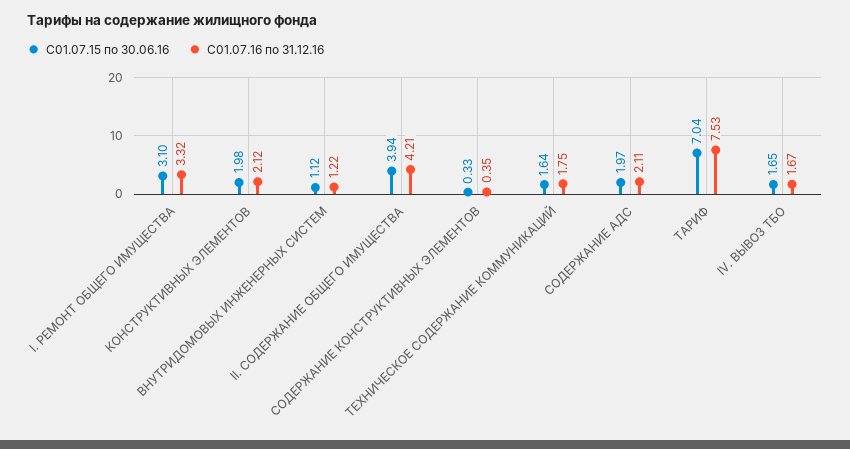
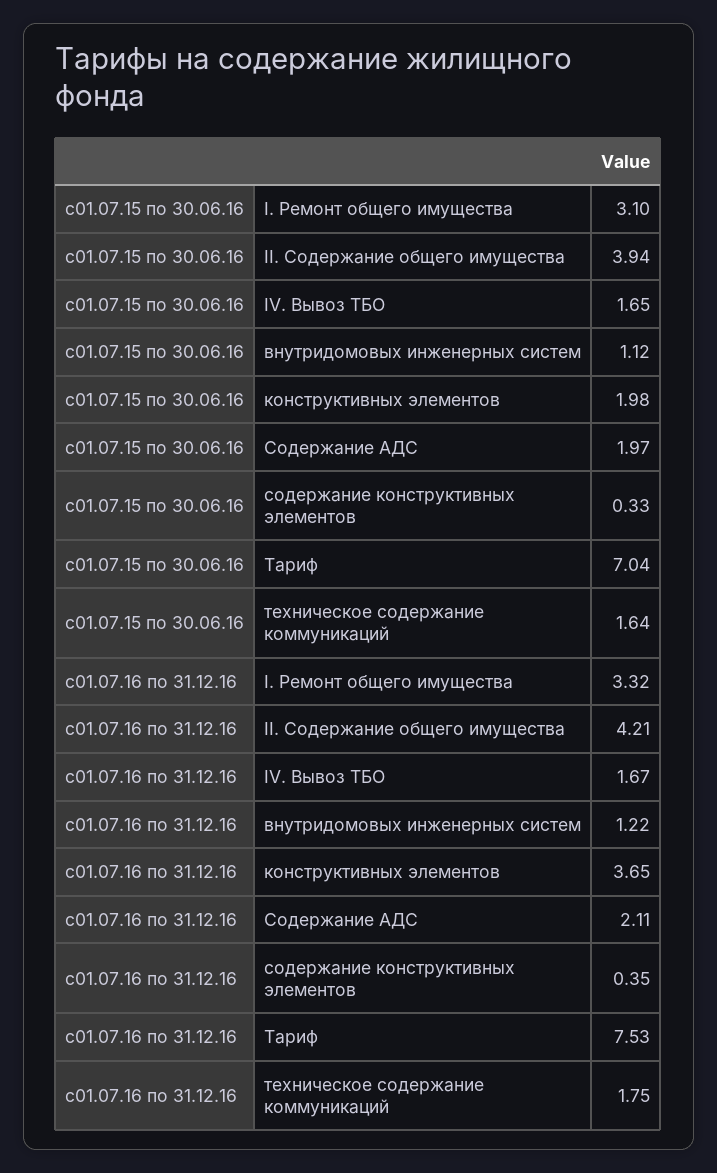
  {
    "С01.07.15 по 30.06.16": {
      "I. РЕМОНТ ОБЩЕГО ИМУЩЕСТВА": 3.1,
      "КОНСТРУКТИВНЫХ ЭЛЕМЕНТОВ": 1.98,
      "ВНУТРИДОМОВЫХ ИНЖЕНЕРНЫХ СИСТЕМ": 1.12,
      "II. СОДЕРЖАНИЕ ОБЩЕГО ИМУЩЕСТВА": 3.94,
      "СОДЕРЖАНИЕ КОНСТРУКТИВНЫХ ЭЛЕМЕНТОВ": 0.33,
      "ТЕХНИЧЕСКОЕ СОДЕРЖАНИЕ КОММУНИКАЦИЙ": 1.64,
      "СОДЕРЖАНИЕ АДС": 1.97,
      "ТАРИФ": 7.04,
      "IV. ВЫВОЗ ТБО": 1.65
    },
    "С01.07.16 по 31.12.16": {
      "I. РЕМОНТ ОБЩЕГО ИМУЩЕСТВА": 3.32,
-     "КОНСТРУКТИВНЫХ ЭЛЕМЕНТОВ": 2.12,
+     "КОНСТРУКТИВНЫХ ЭЛЕМЕНТОВ": 3.65,
      "ВНУТРИДОМОВЫХ ИНЖЕНЕРНЫХ СИСТЕМ": 1.22,
      "II. СОДЕРЖАНИЕ ОБЩЕГО ИМУЩЕСТВА": 4.21,
      "СОДЕРЖАНИЕ КОНСТРУКТИВНЫХ ЭЛЕМЕНТОВ": 0.35,
      "ТЕХНИЧЕСКОЕ СОДЕРЖАНИЕ КОММУНИКАЦИЙ": 1.75,
      "СОДЕРЖАНИЕ АДС": 2.11,
      "ТАРИФ": 7.53,
      "IV. ВЫВОЗ ТБО": 1.67
    }
  }

